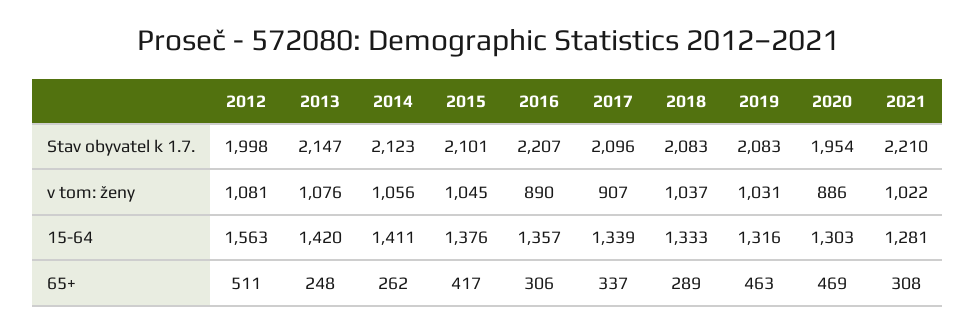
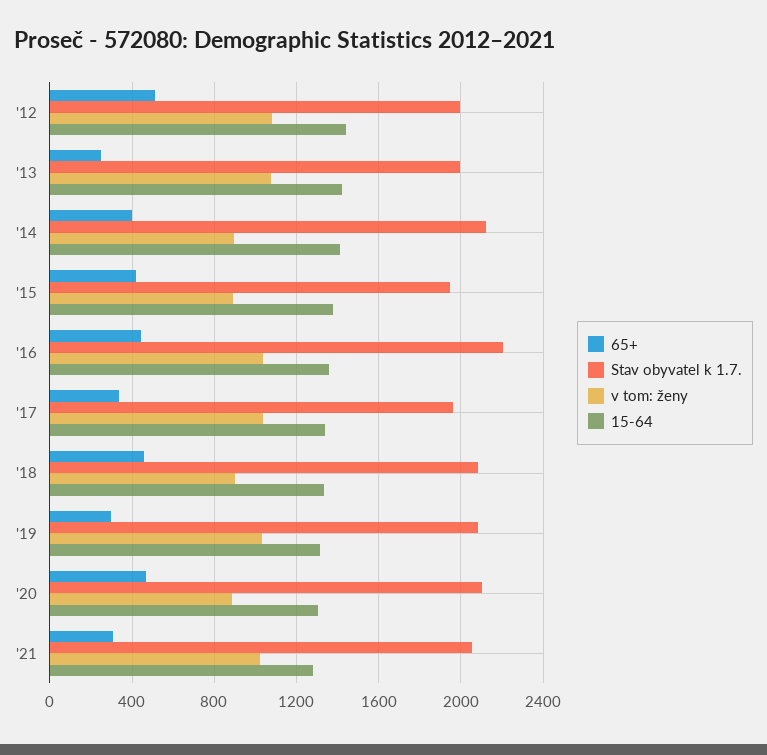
  {
    "Stav obyvatel k 1.7.": {
      "2012": 1998,
-     "2013": 2147,
+     "2013": 2000,
      "2014": 2123,
-     "2015": 2101,
+     "2015": 1950,
      "2016": 2207,
-     "2017": 2096,
+     "2017": 1950,
      "2018": 2083,
      "2019": 2083,
-     "2020": 1954,
+     "2020": 2100,
-     "2021": 2210
+     "2021": 2050
    },
    "v tom: ženy": {
      "2012": 1081,
      "2013": 1076,
-     "2014": 1056,
+     "2014": 900,
-     "2015": 1045,
+     "2015": 900,
-     "2016": 890,
+     "2016": 1050,
-     "2017": 907,
+     "2017": 1050,
-     "2018": 1037,
+     "2018": 900,
      "2019": 1031,
      "2020": 886,
      "2021": 1022
    },
    "15-64": {
-     "2012": 1563,
+     "2012": 1450,
      "2013": 1420,
      "2014": 1411,
      "2015": 1376,
      "2016": 1357,
      "2017": 1339,
      "2018": 1333,
      "2019": 1316,
      "2020": 1303,
      "2021": 1281
    },
    "65+": {
      "2012": 511,
      "2013": 248,
-     "2014": 262,
+     "2014": 400,
      "2015": 417,
-     "2016": 306,
+     "2016": 450,
      "2017": 337,
-     "2018": 289,
+     "2018": 450,
-     "2019": 463,
+     "2019": 300,
      "2020": 469,
      "2021": 308
    }
  }

